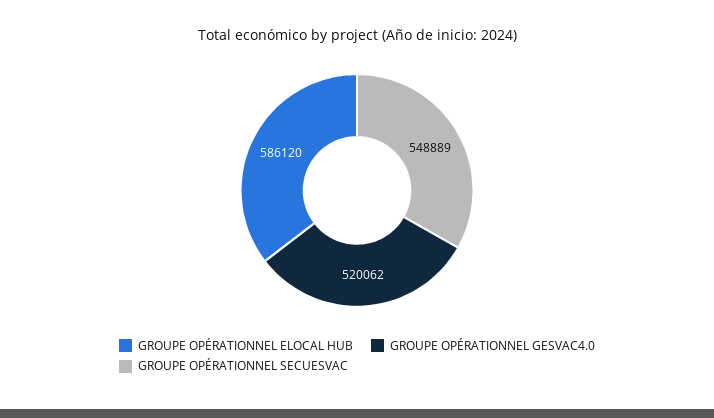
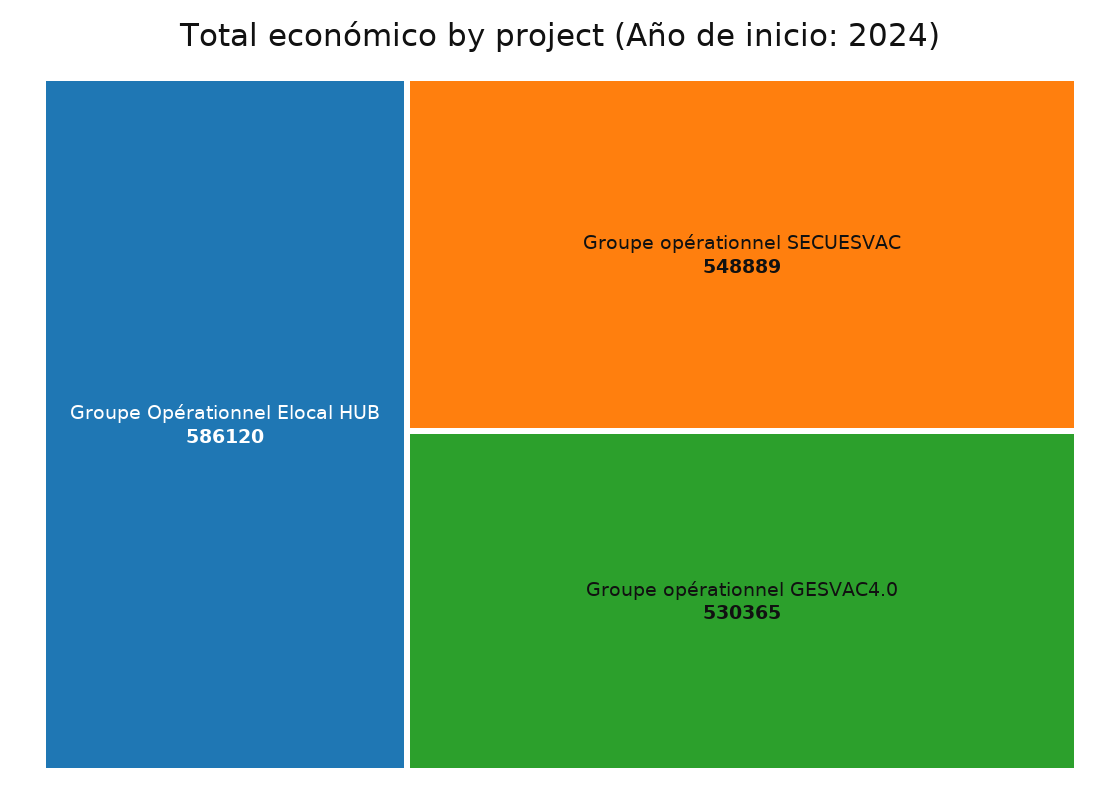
  {
    "GROUPE OPÉRATIONNEL ELOCAL HUB": 586120,
-   "GROUPE OPÉRATIONNEL GESVAC4.0": 520062,
+   "GROUPE OPÉRATIONNEL GESVAC4.0": 530365,
    "GROUPE OPÉRATIONNEL SECUESVAC": 548889
  }

